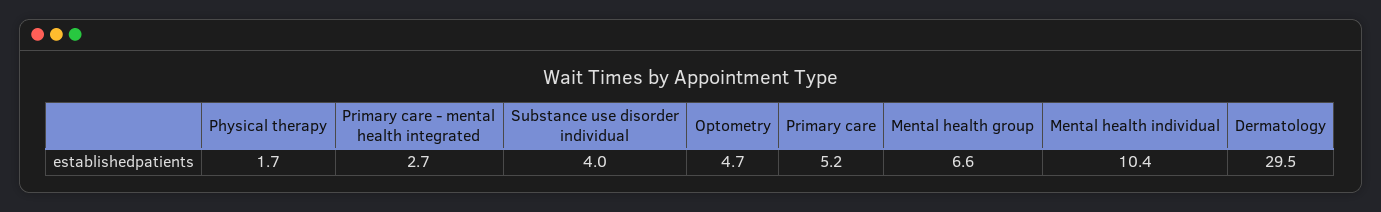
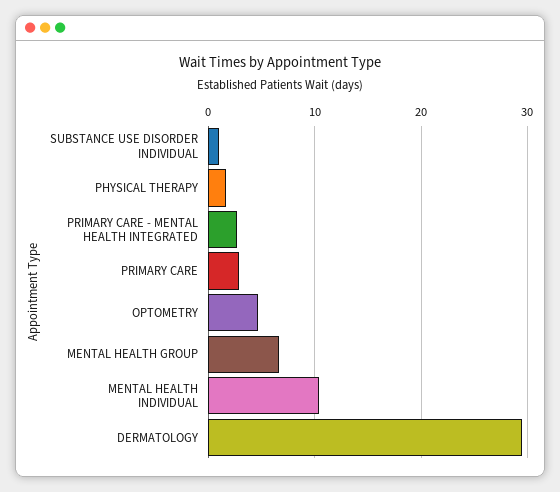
  {
    "Physical therapy": 1.7,
    "Primary care - mental health integrated": 2.7,
-   "Substance use disorder individual": 4,
+   "Substance use disorder individual": 1,
    "Optometry": 4.7,
-   "Primary care": 5.2,
+   "Primary care": 3,
    "Mental health group": 6.6,
    "Mental health individual": 10.4,
    "Dermatology": 29.5
  }

